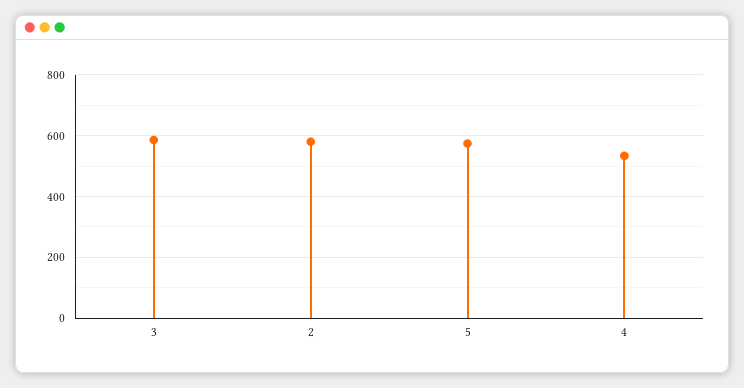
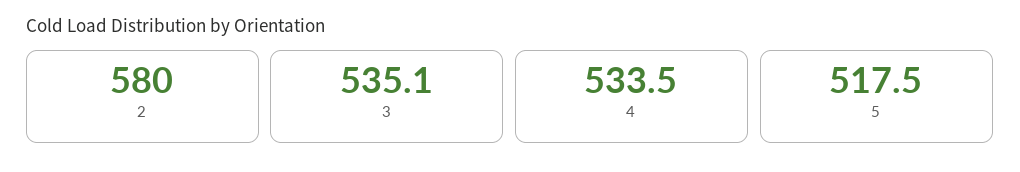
  {
-   "3": 580,
+   "3": 535.1,
    "2": 580,
-   "5": 580,
+   "5": 517.5,
    "4": 533.5
  }

